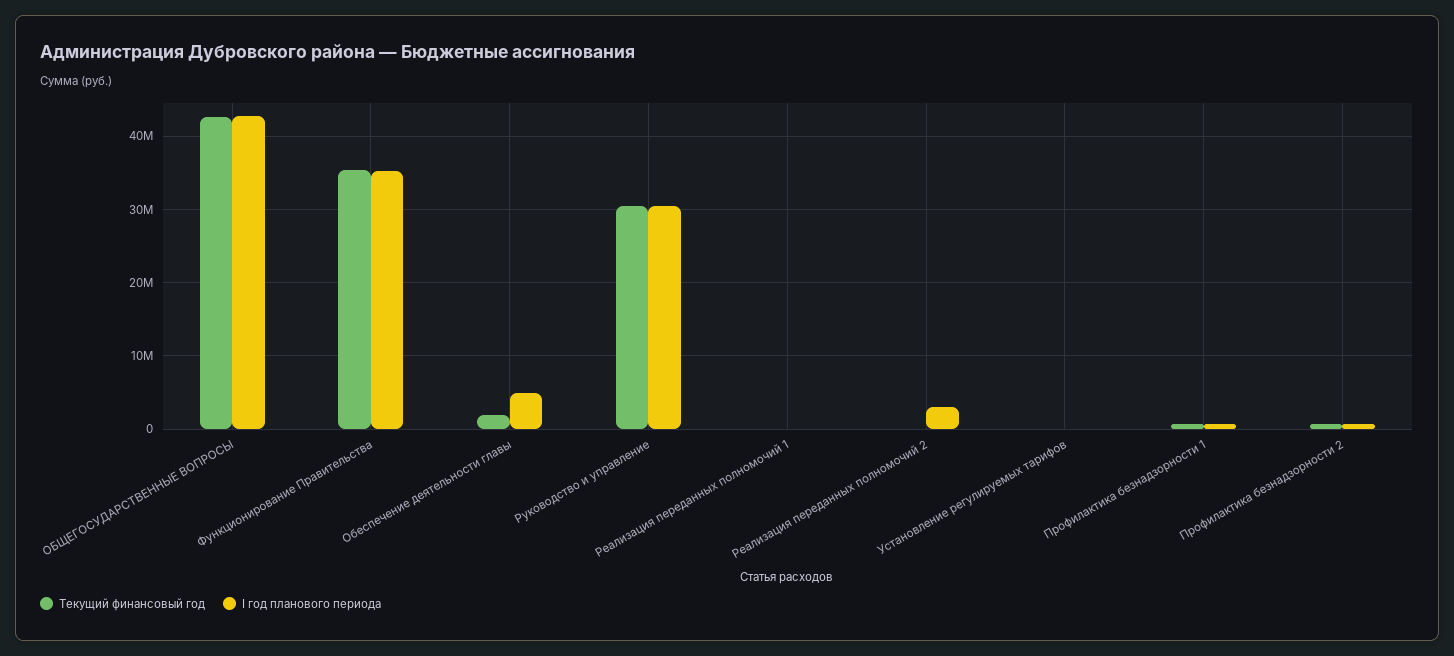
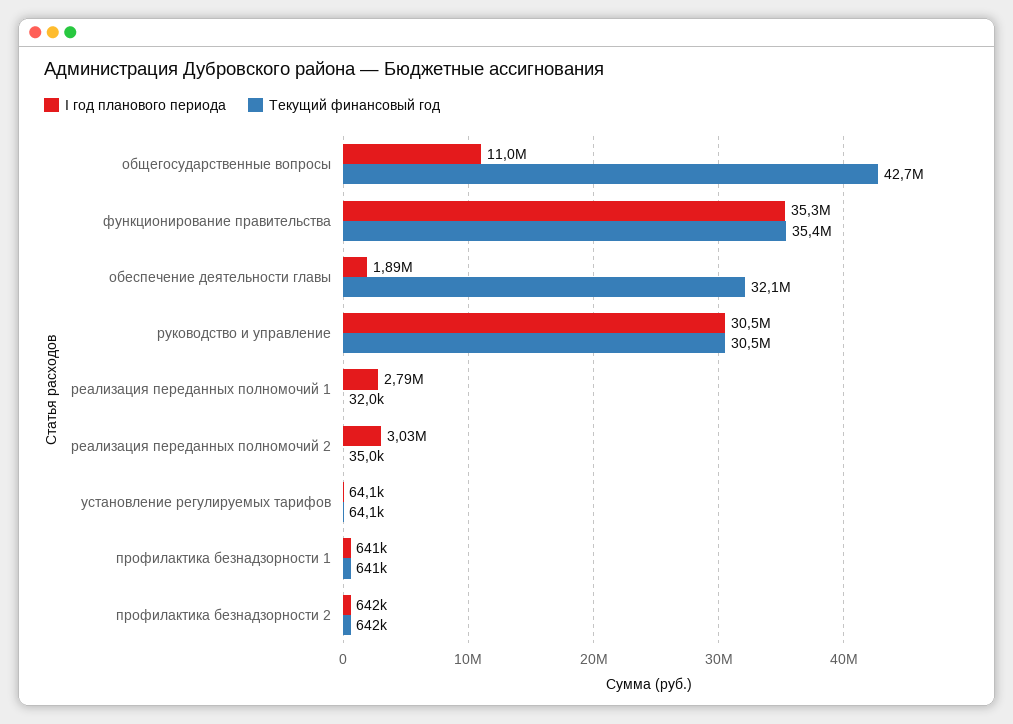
  {
    "Текущий финансовый год": {
      "ОБЩЕГОСУДАРСТВЕННЫЕ ВОПРОСЫ": 42700000,
      "Функционирование Правительства": 35400000,
-     "Обеспечение деятельности главы": 2000000,
+     "Обеспечение деятельности главы": 32100000,
      "Руководство и управление": 30500000,
      "Реализация переданных полномочий 1": 32000,
      "Реализация переданных полномочий 2": 35000,
      "Установление регулируемых тарифов": 64100,
      "Профилактика безнадзорности 1": 641000,
      "Профилактика безнадзорности 2": 642000
    },
    "I год планового периода": {
-     "ОБЩЕГОСУДАРСТВЕННЫЕ ВОПРОСЫ": 43000000,
+     "ОБЩЕГОСУДАРСТВЕННЫЕ ВОПРОСЫ": 11000000,
      "Функционирование Правительства": 35300000,
-     "Обеспечение деятельности главы": 5000000,
+     "Обеспечение деятельности главы": 1890000,
      "Руководство и управление": 30500000,
-     "Реализация переданных полномочий 1": 0,
+     "Реализация переданных полномочий 1": 2790000,
      "Реализация переданных полномочий 2": 3030000,
      "Установление регулируемых тарифов": 64100,
      "Профилактика безнадзорности 1": 641000,
      "Профилактика безнадзорности 2": 642000
    }
  }

